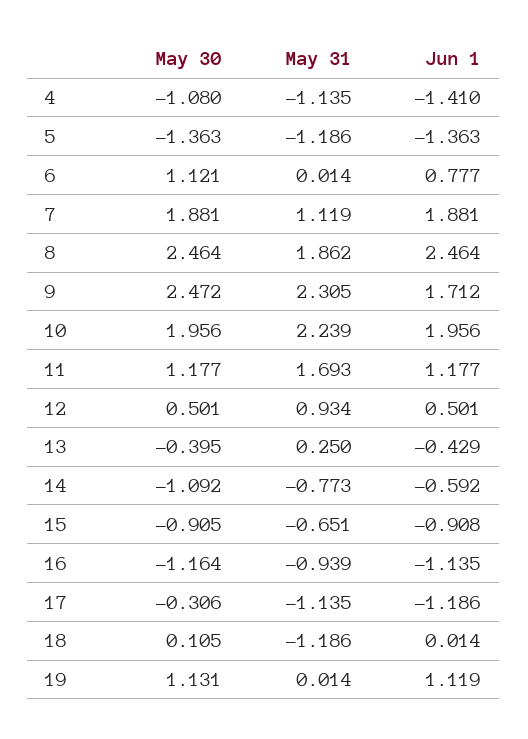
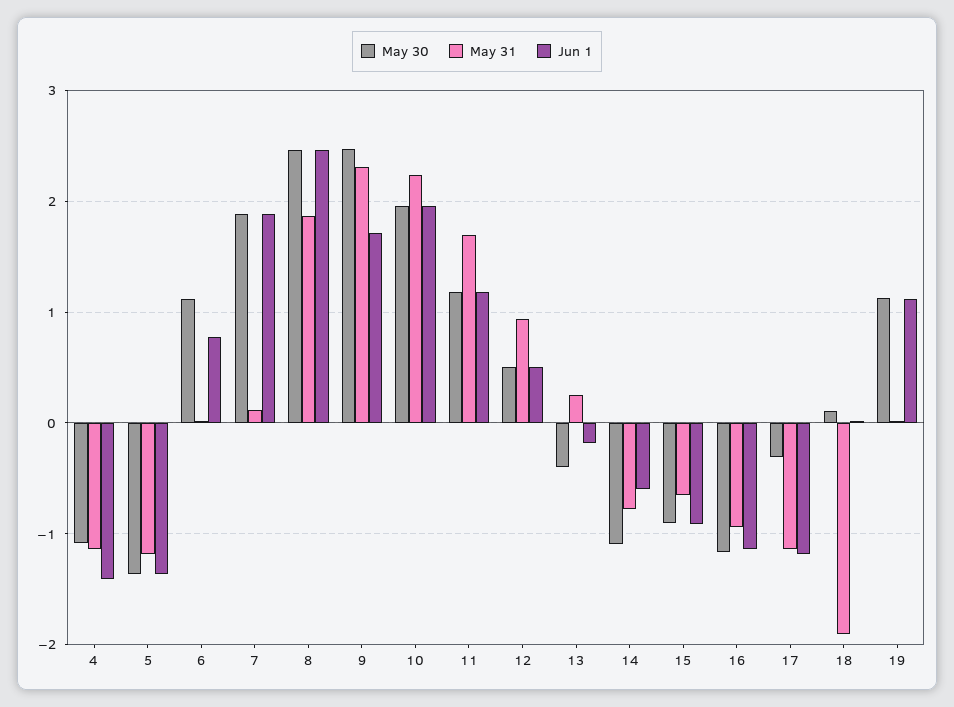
  {
    "May 30": {
      "4": -1.08,
      "5": -1.363,
      "6": 1.121,
      "7": 1.881,
      "8": 2.464,
      "9": 2.472,
      "10": 1.956,
      "11": 1.177,
      "12": 0.501,
      "13": -0.395,
      "14": -1.092,
      "15": -0.905,
      "16": -1.164,
      "17": -0.306,
      "18": 0.105,
      "19": 1.131
    },
    "May 31": {
      "4": -1.135,
      "5": -1.186,
      "6": 0.014,
-     "7": 1.119,
+     "7": 0.1,
      "8": 1.862,
      "9": 2.305,
      "10": 2.239,
      "11": 1.693,
      "12": 0.934,
      "13": 0.25,
      "14": -0.773,
      "15": -0.651,
      "16": -0.939,
      "17": -1.135,
-     "18": -1.186,
+     "18": -1.9,
      "19": 0.014
    },
    "Jun 1": {
      "4": -1.41,
      "5": -1.363,
      "6": 0.777,
      "7": 1.881,
      "8": 2.464,
      "9": 1.712,
      "10": 1.956,
      "11": 1.177,
      "12": 0.501,
-     "13": -0.429,
+     "13": -0.2,
      "14": -0.592,
      "15": -0.908,
      "16": -1.135,
      "17": -1.186,
      "18": 0.014,
      "19": 1.119
    }
  }

